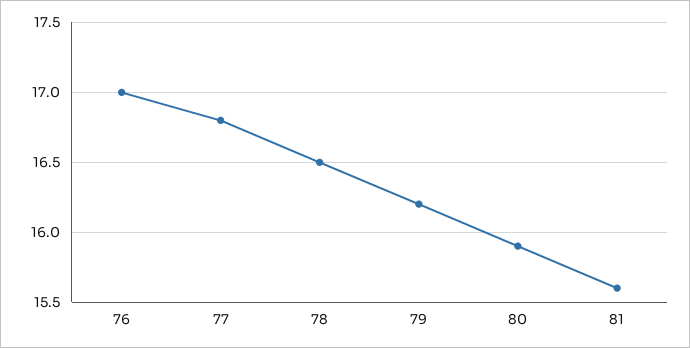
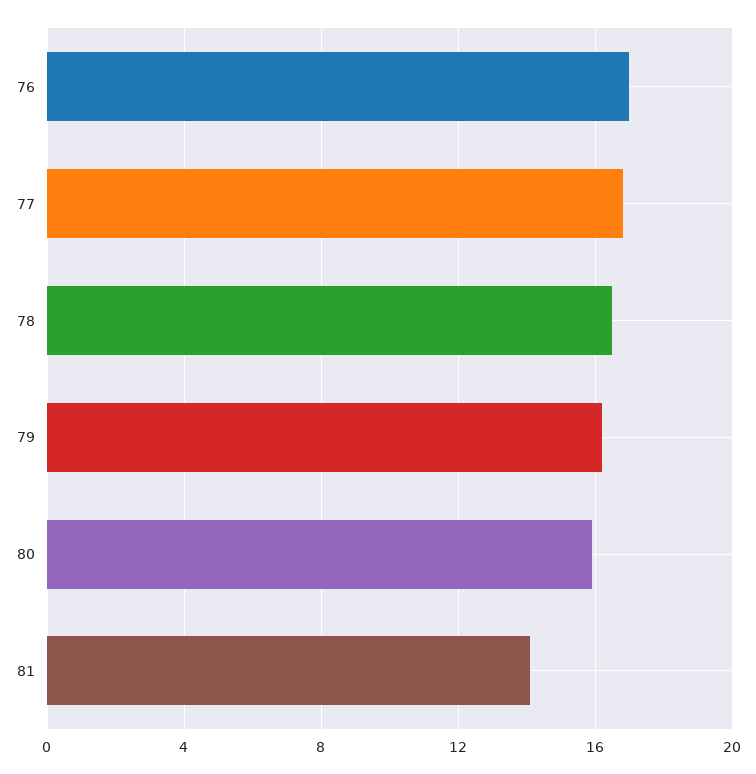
  {
    "76": 17,
    "77": 16.8,
    "78": 16.5,
    "79": 16.2,
    "80": 15.9,
-   "81": 15.6
+   "81": 14
  }

